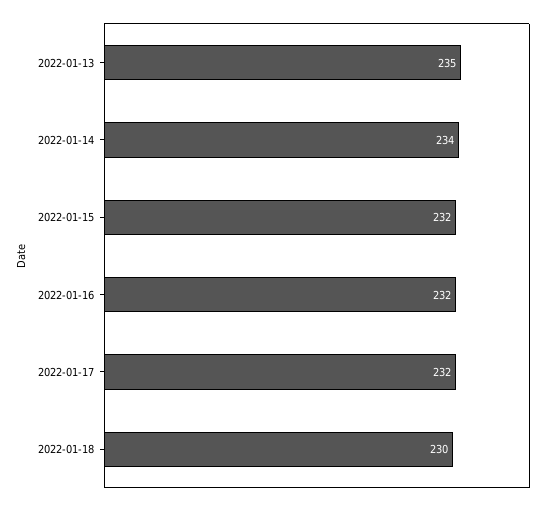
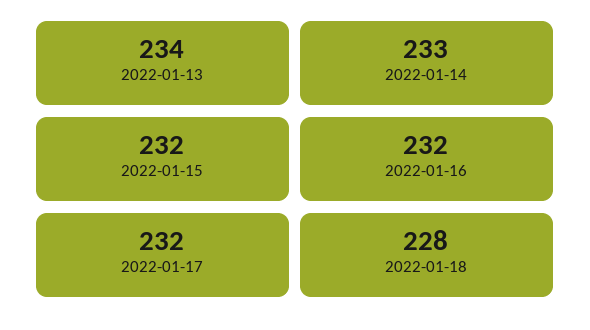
  {
-   "2022-01-13": 235,
+   "2022-01-13": 234,
-   "2022-01-14": 234,
+   "2022-01-14": 233,
    "2022-01-15": 232,
    "2022-01-16": 232,
    "2022-01-17": 232,
-   "2022-01-18": 230
+   "2022-01-18": 228
  }

